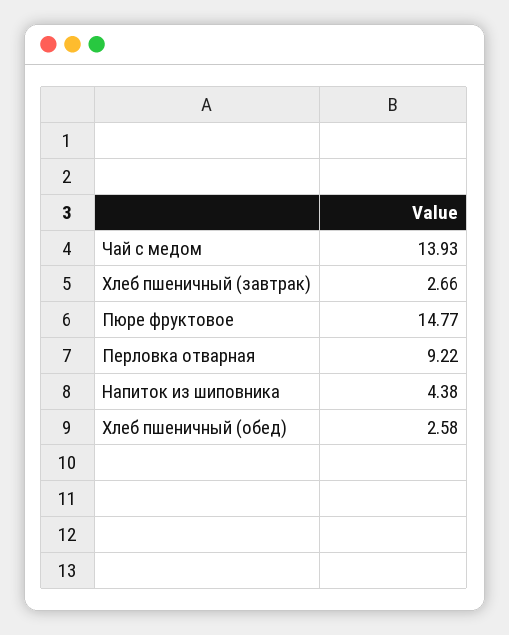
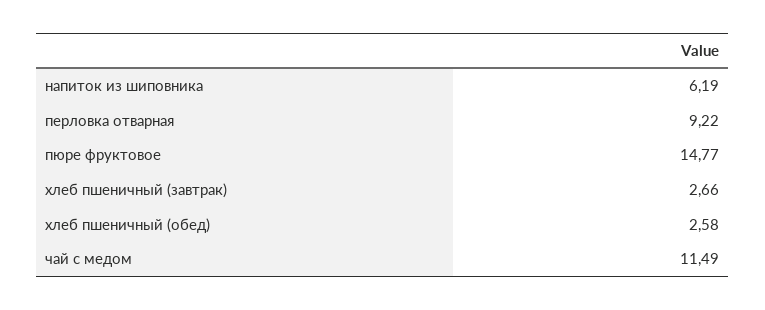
  {
-   "Чай с медом": 13.93,
+   "Чай с медом": 11.49,
    "Хлеб пшеничный (завтрак)": 2.66,
    "Пюре фруктовое": 14.77,
    "Перловка отварная": 9.22,
-   "Напиток из шиповника": 4.38,
+   "Напиток из шиповника": 6.19,
    "Хлеб пшеничный (обед)": 2.58
  }

